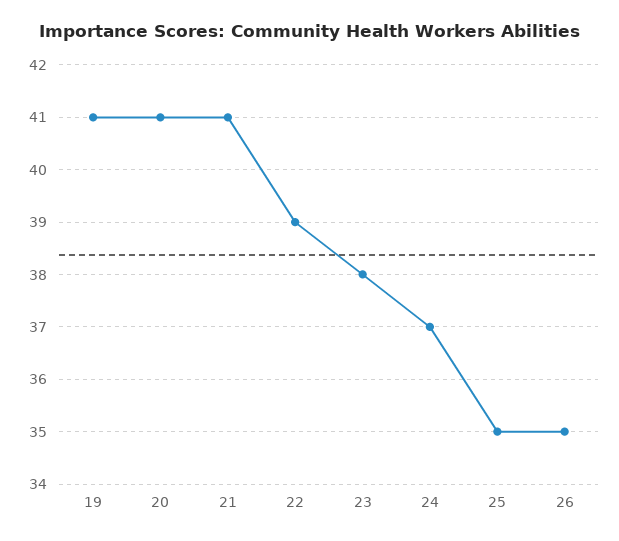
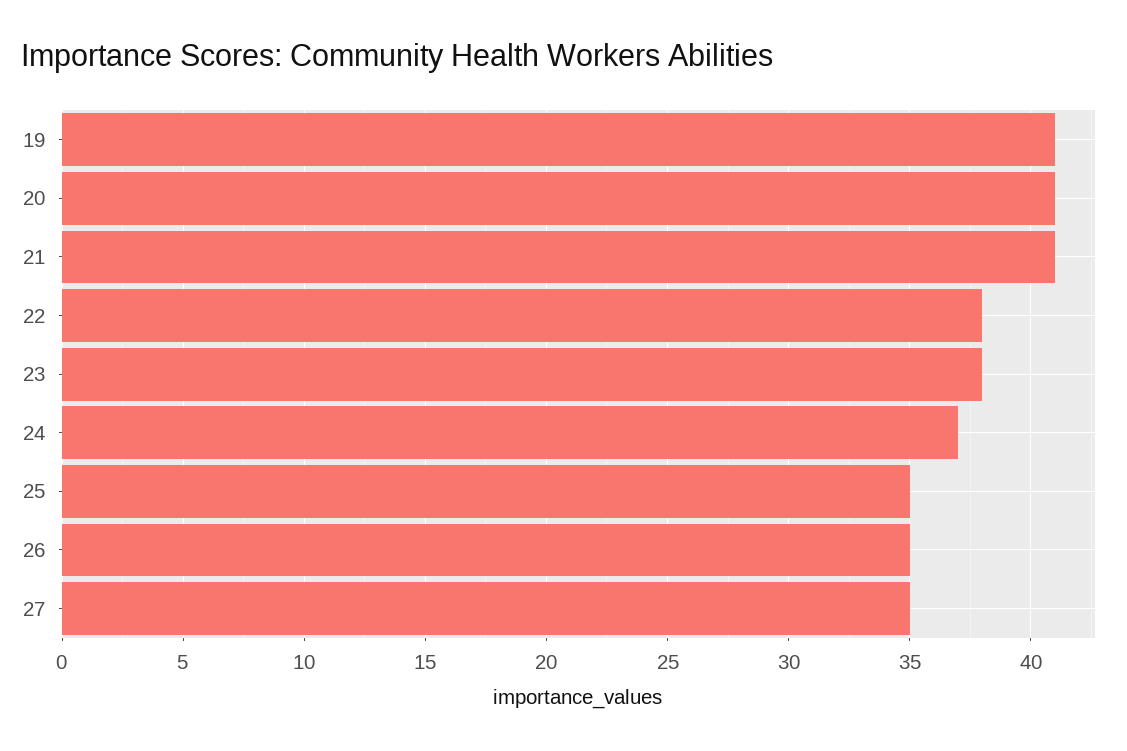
  {
    "19": 41,
    "20": 41,
    "21": 41,
-   "22": 39,
+   "22": 38,
    "23": 38,
    "24": 37,
    "25": 35,
-   "26": 35
+   "26": 35,
+   "27": 35
  }

